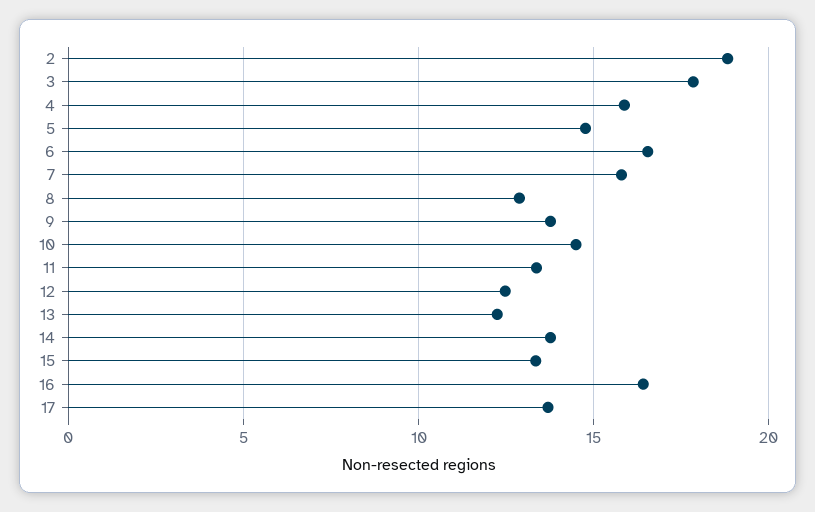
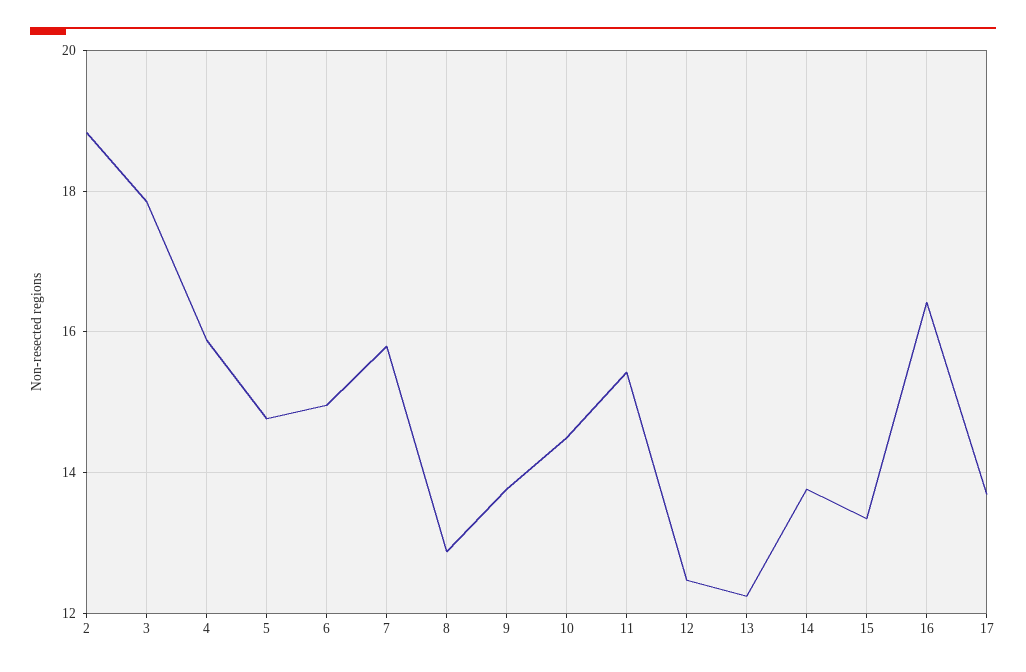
  {
    "2": 18.8,
    "3": 17.8,
    "4": 15.8,
    "5": 14.8,
-   "6": 16.5,
+   "6": 15,
    "7": 15.8,
    "8": 12.8,
    "9": 13.8,
    "10": 14.6,
-   "11": 13.5,
+   "11": 15.4,
    "12": 12.4,
    "13": 12.2,
    "14": 13.8,
    "15": 13.4,
    "16": 16.4,
    "17": 13.8
  }

